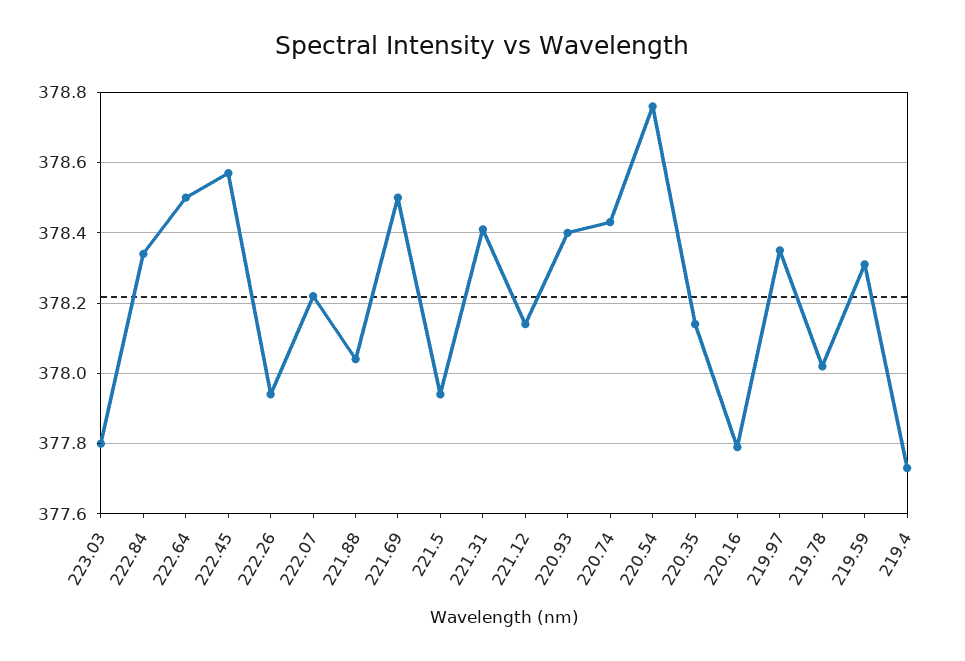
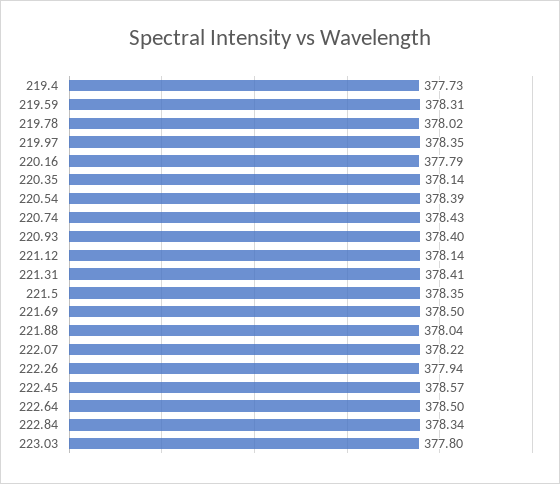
  {
    "223.03": 377.8,
    "222.84": 378.34,
    "222.64": 378.5,
    "222.45": 378.57,
    "222.26": 377.94,
    "222.07": 378.22,
    "221.88": 378.04,
    "221.69": 378.5,
-   "221.5": 377.95,
+   "221.5": 378.35,
    "221.31": 378.41,
    "221.12": 378.14,
    "220.93": 378.4,
    "220.74": 378.43,
-   "220.54": 378.75,
+   "220.54": 378.39,
    "220.35": 378.14,
    "220.16": 377.79,
    "219.97": 378.35,
    "219.78": 378.02,
    "219.59": 378.31,
    "219.4": 377.73
  }

